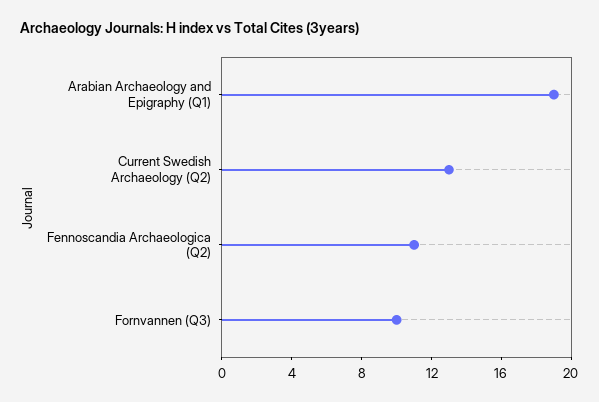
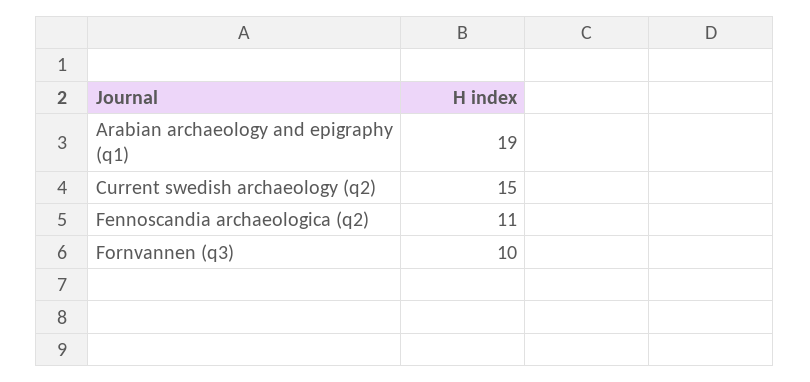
  {
    "Arabian Archaeology and Epigraphy (Q1)": 19,
-   "Current Swedish Archaeology (Q2)": 13,
+   "Current Swedish Archaeology (Q2)": 15,
    "Fennoscandia Archaeologica (Q2)": 11,
    "Fornvannen (Q3)": 10
  }

